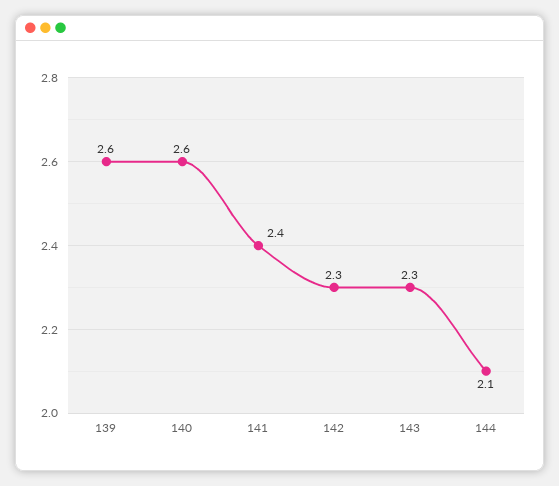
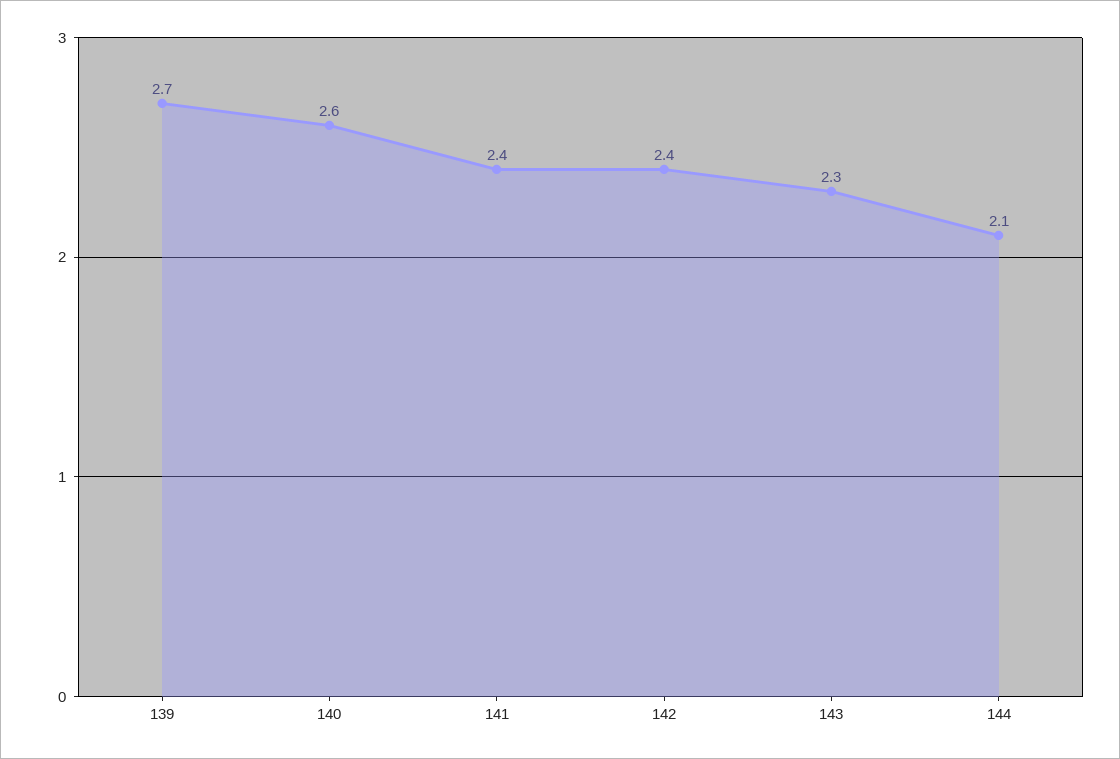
  {
-   "139": 2.6,
+   "139": 2.7,
    "140": 2.6,
    "141": 2.4,
-   "142": 2.3,
+   "142": 2.4,
    "143": 2.3,
    "144": 2.1
  }

